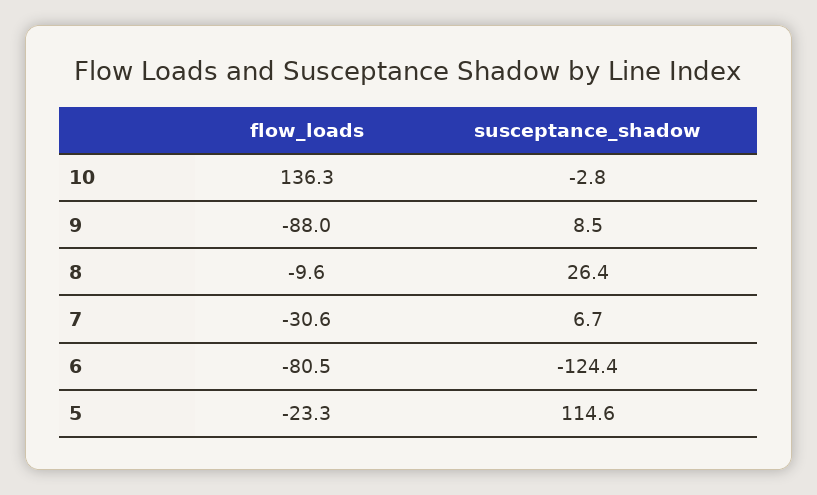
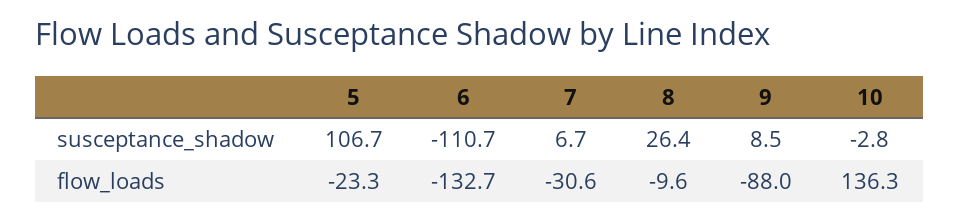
  {
    "flow_loads": {
      "10": 136.3,
      "9": -88,
      "8": -9.6,
      "7": -30.6,
-     "6": -80.5,
+     "6": -132.7,
      "5": -23.3
    },
    "susceptance_shadow": {
      "10": -2.8,
      "9": 8.5,
      "8": 26.4,
      "7": 6.7,
-     "6": -124.4,
+     "6": -110.7,
-     "5": 114.6
+     "5": 106.7
    }
  }

